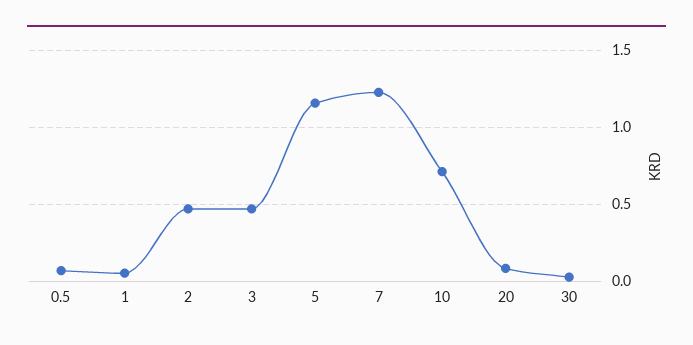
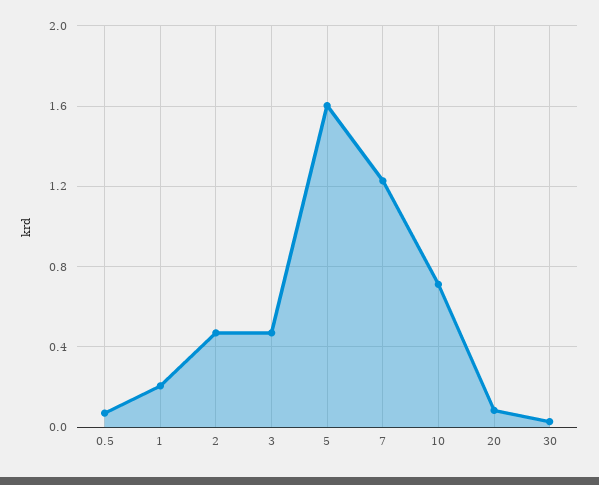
  {
    "0.5": 0.05,
-   "1": 0.05,
+   "1": 0.2,
    "2": 0.45,
    "3": 0.45,
-   "5": 1.15,
+   "5": 1.6,
    "7": 1.25,
    "10": 0.7,
    "20": 0.1,
    "30": 0.05
  }

